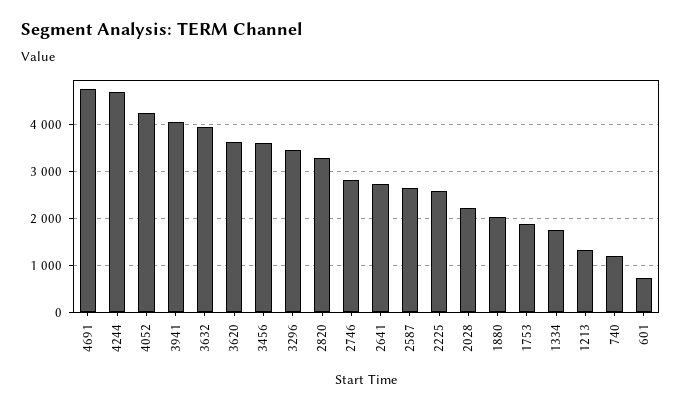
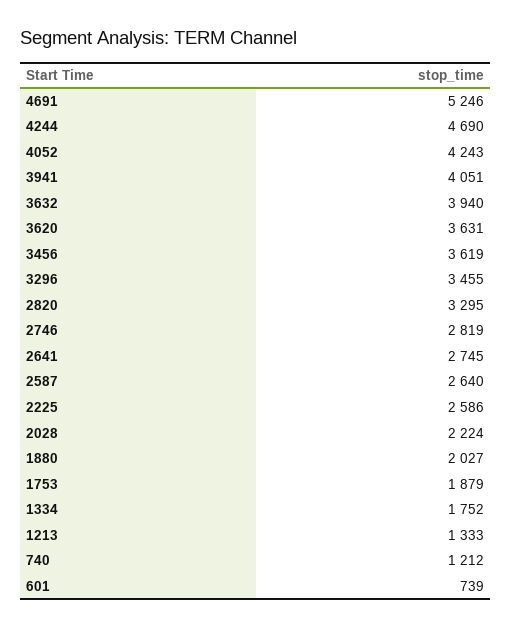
  {
-   "4691": 4800,
+   "4691": 5246,
    "4244": 4690,
    "4052": 4243,
    "3941": 4051,
    "3632": 3940,
    "3620": 3631,
    "3456": 3619,
    "3296": 3455,
    "2820": 3295,
    "2746": 2819,
    "2641": 2745,
    "2587": 2640,
    "2225": 2586,
    "2028": 2224,
    "1880": 2027,
    "1753": 1879,
    "1334": 1752,
    "1213": 1333,
    "740": 1212,
    "601": 739
  }

